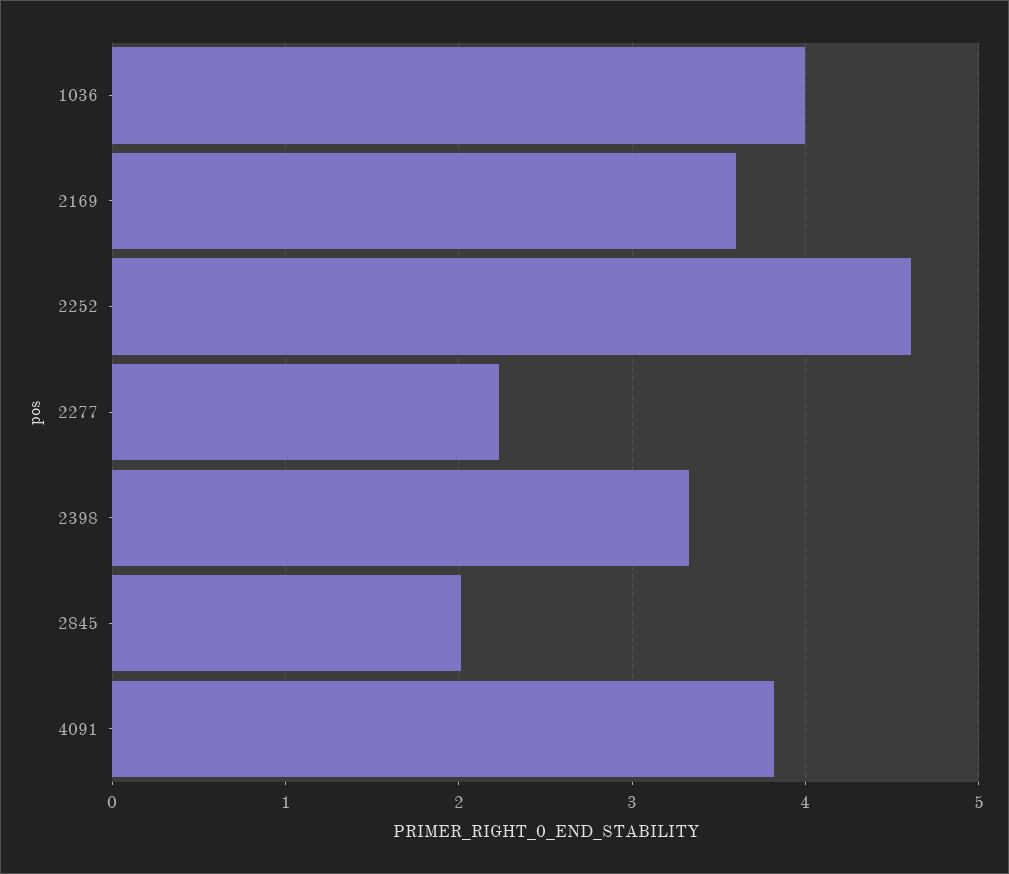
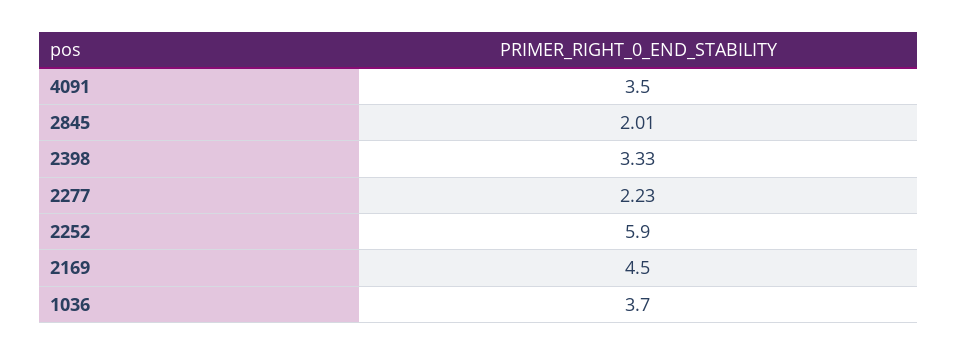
  {
-   "1036": 4,
+   "1036": 3.7,
-   "2169": 3.6,
+   "2169": 4.5,
-   "2252": 4.6,
+   "2252": 5.9,
    "2277": 2.23,
    "2398": 3.33,
    "2845": 2.01,
-   "4091": 3.8
+   "4091": 3.5
  }

